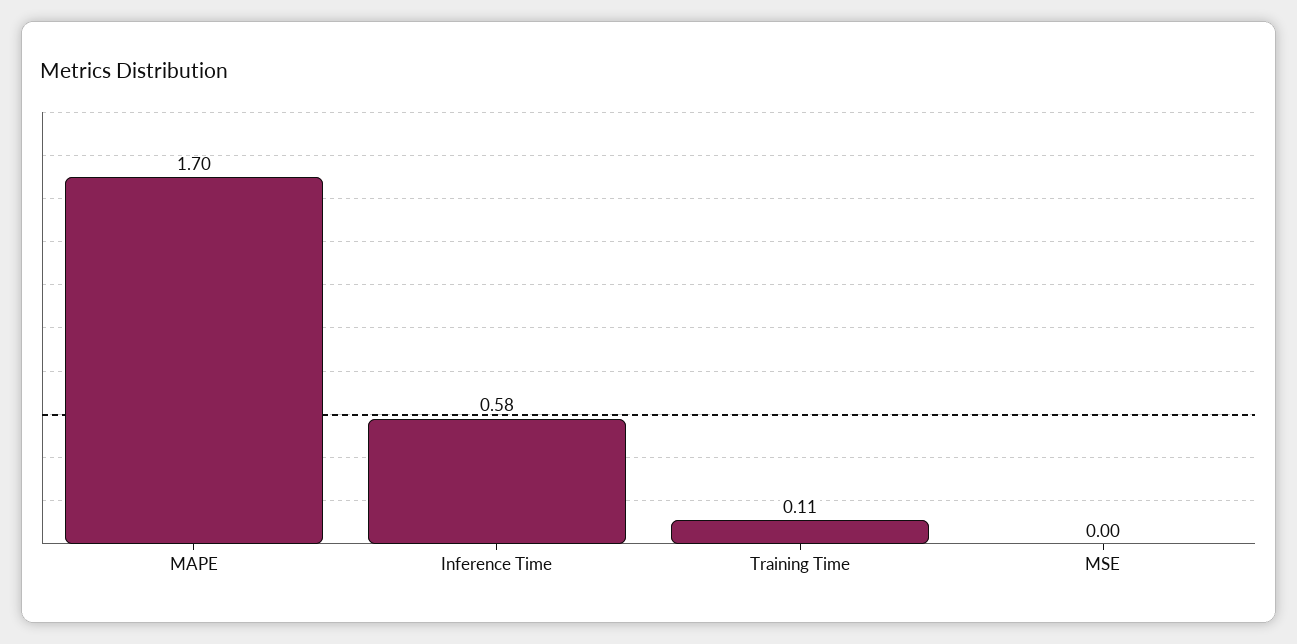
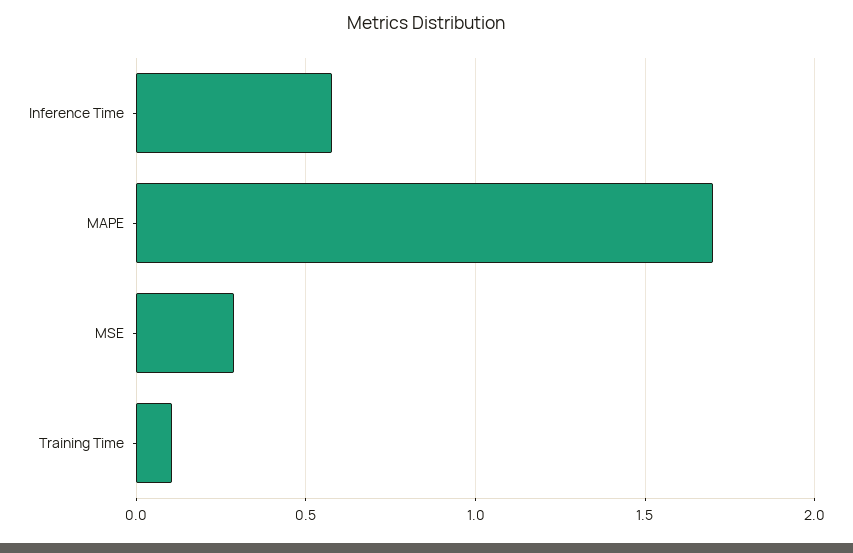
  {
    "MAPE": 1.7,
    "Inference Time": 0.58,
    "Training Time": 0.11,
-   "MSE": 0
+   "MSE": 0.3
  }

